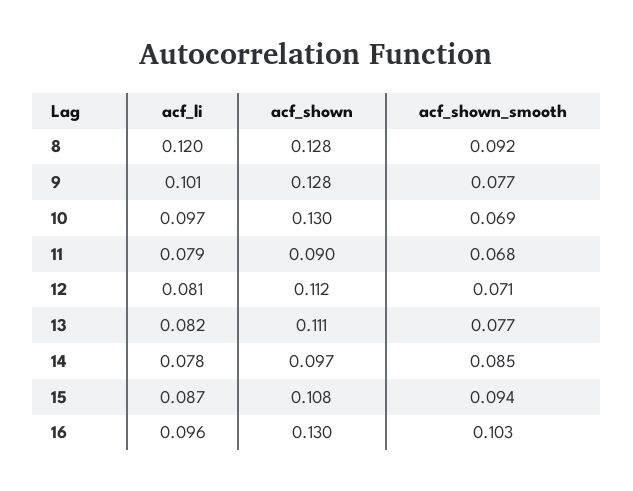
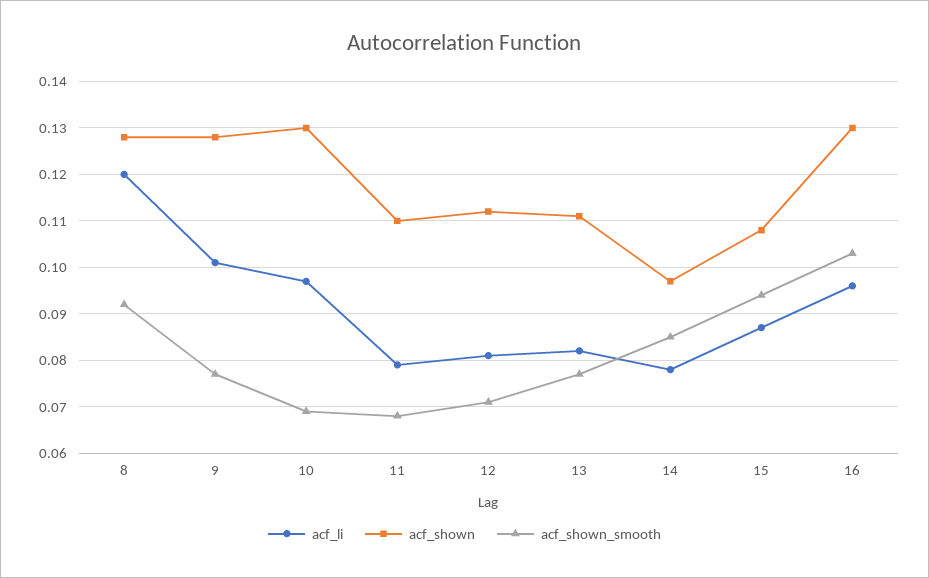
  {
    "acf_li": {
      "8": 0.12,
      "9": 0.101,
      "10": 0.097,
      "11": 0.079,
      "12": 0.081,
      "13": 0.082,
      "14": 0.078,
      "15": 0.087,
      "16": 0.096
    },
    "acf_shown": {
      "8": 0.128,
      "9": 0.128,
      "10": 0.13,
-     "11": 0.09,
+     "11": 0.11,
      "12": 0.112,
      "13": 0.111,
      "14": 0.097,
      "15": 0.108,
      "16": 0.13
    },
    "acf_shown_smooth": {
      "8": 0.092,
      "9": 0.077,
      "10": 0.069,
      "11": 0.068,
      "12": 0.071,
      "13": 0.077,
      "14": 0.085,
      "15": 0.094,
      "16": 0.103
    }
  }

